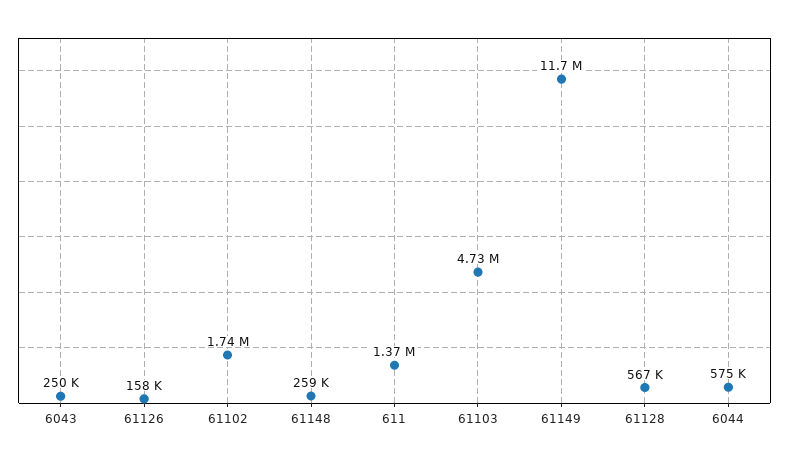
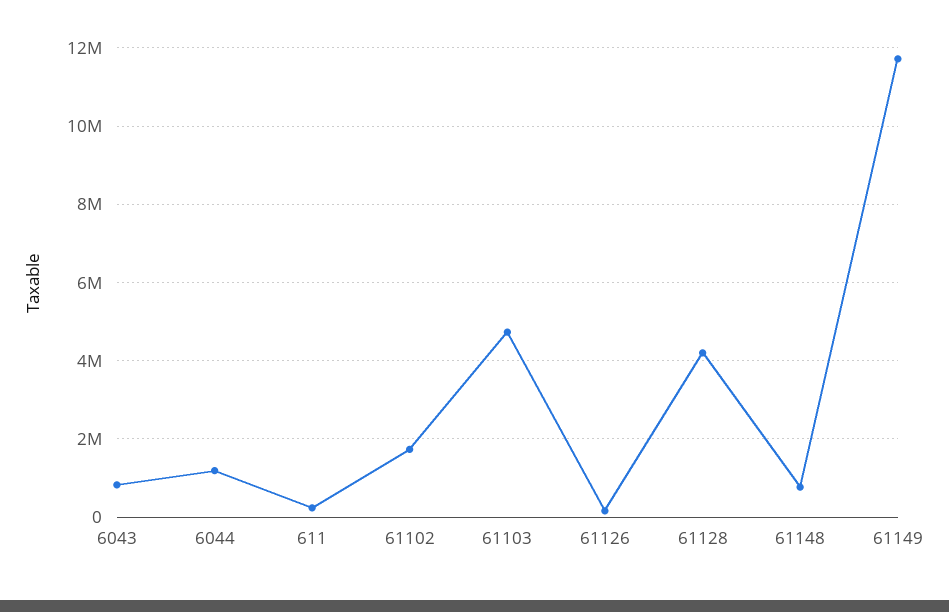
  {
-   "6043": 250000,
+   "6043": 800000,
    "61126": 158000,
    "61102": 1740000,
-   "61148": 259000,
+   "61148": 800000,
-   "611": 1370000,
+   "611": 200000,
    "61103": 4730000,
    "61149": 11700000,
-   "61128": 567000,
+   "61128": 4200000,
-   "6044": 575000
+   "6044": 1200000
  }

